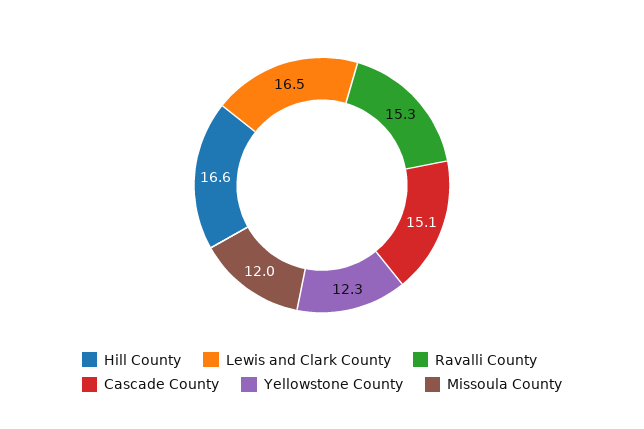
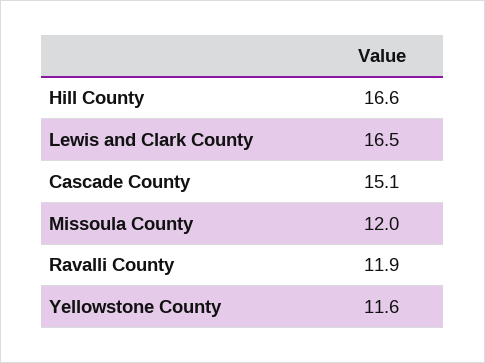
  {
    "Hill County": 16.6,
    "Lewis and Clark County": 16.5,
-   "Ravalli County": 15.3,
+   "Ravalli County": 11.9,
    "Cascade County": 15.1,
-   "Yellowstone County": 12.3,
+   "Yellowstone County": 11.6,
    "Missoula County": 12
  }

